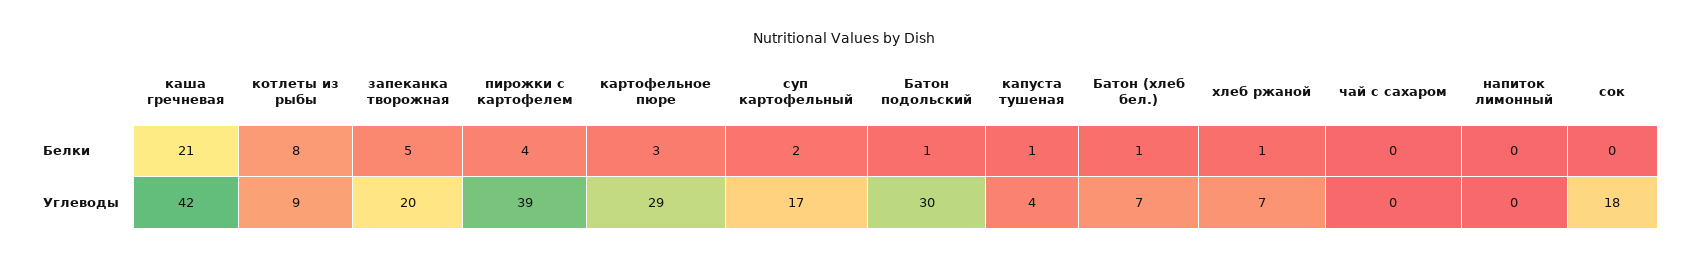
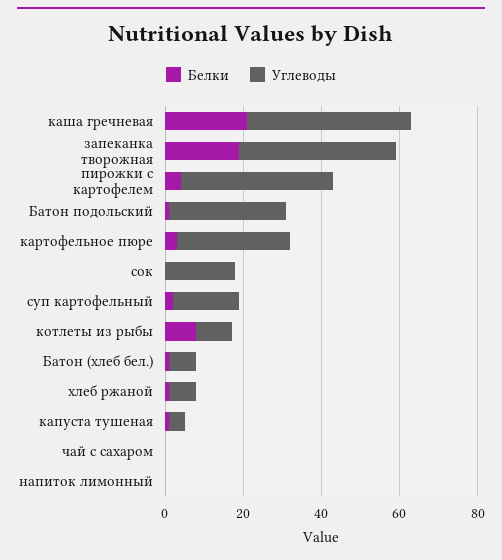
  {
    "Белки": {
      "каша гречневая": 21,
      "котлеты из рыбы": 8,
-     "запеканка творожная": 5,
+     "запеканка творожная": 20,
      "пирожки с картофелем": 4,
      "картофельное пюре": 3,
      "суп картофельный": 2,
      "Батон подольский": 1,
      "капуста тушеная": 1,
      "Батон (хлеб бел.)": 1,
      "хлеб ржаной": 1,
      "чай с сахаром": 0,
      "напиток лимонный": 0,
      "сок": 0
    },
    "Углеводы": {
      "каша гречневая": 42,
      "котлеты из рыбы": 9,
-     "запеканка творожная": 20,
+     "запеканка творожная": 40,
      "пирожки с картофелем": 39,
      "картофельное пюре": 29,
      "суп картофельный": 17,
      "Батон подольский": 30,
      "капуста тушеная": 4,
      "Батон (хлеб бел.)": 7,
      "хлеб ржаной": 7,
      "чай с сахаром": 0,
      "напиток лимонный": 0,
      "сок": 18
    }
  }

